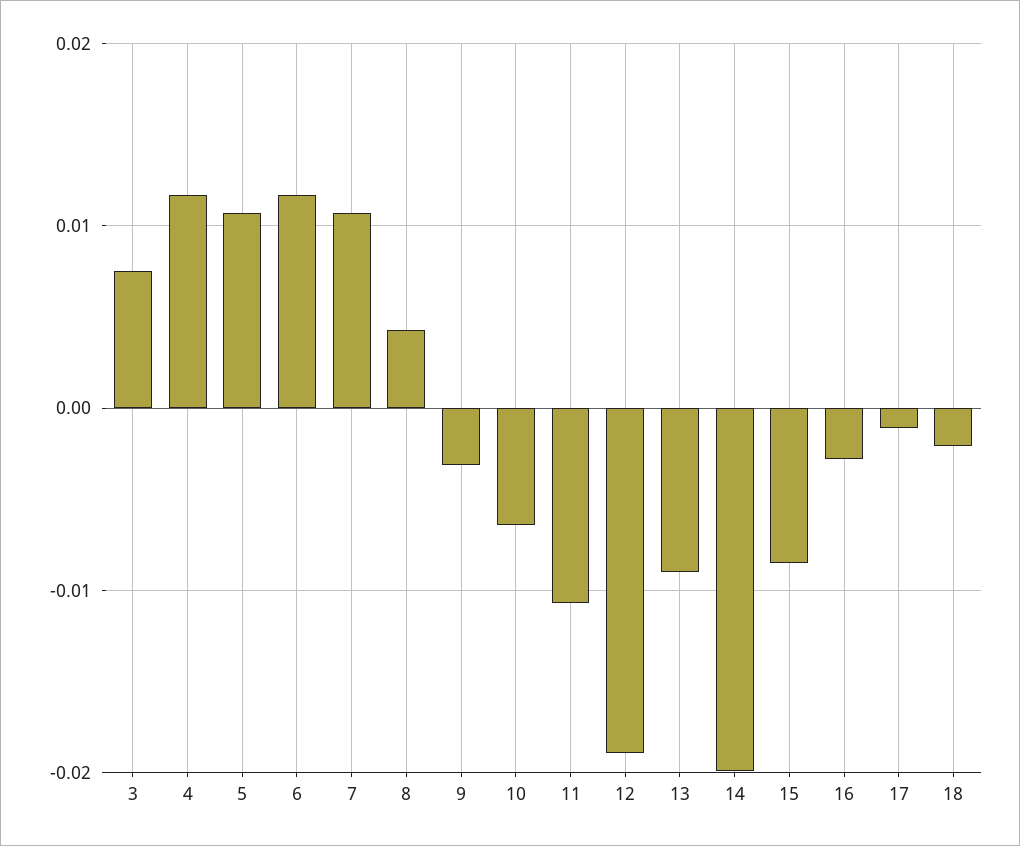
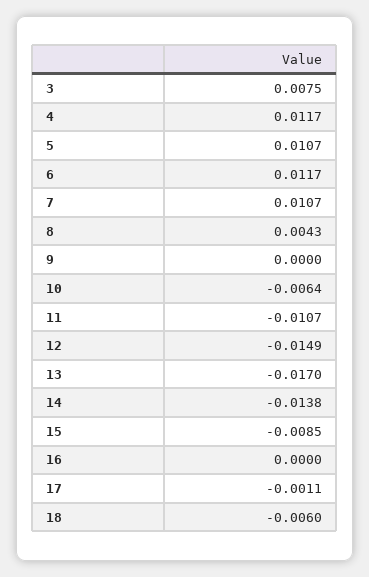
  {
    "3": 0.0075,
    "4": 0.0117,
    "5": 0.0107,
    "6": 0.0117,
    "7": 0.0107,
    "8": 0.0043,
-   "9": -0.003,
+   "9": 0,
    "10": -0.0064,
    "11": -0.0107,
-   "12": -0.019,
+   "12": -0.0149,
-   "13": -0.009,
+   "13": -0.017,
-   "14": -0.02,
+   "14": -0.0138,
    "15": -0.0085,
-   "16": -0.003,
+   "16": 0,
    "17": -0.0011,
-   "18": -0.002
+   "18": -0.006
  }

